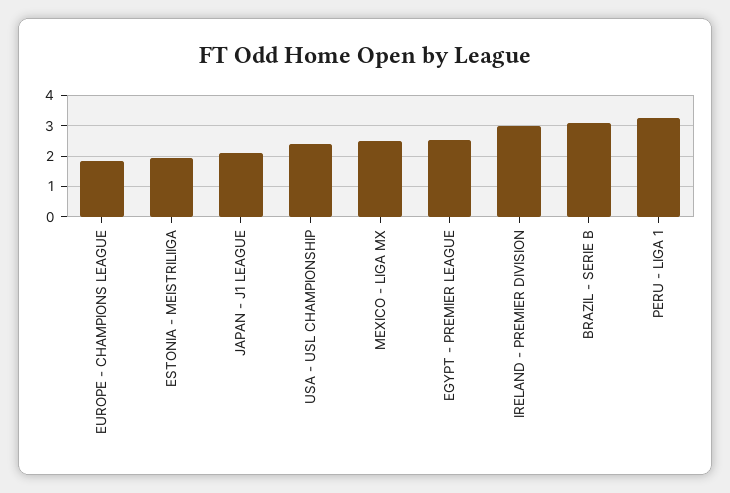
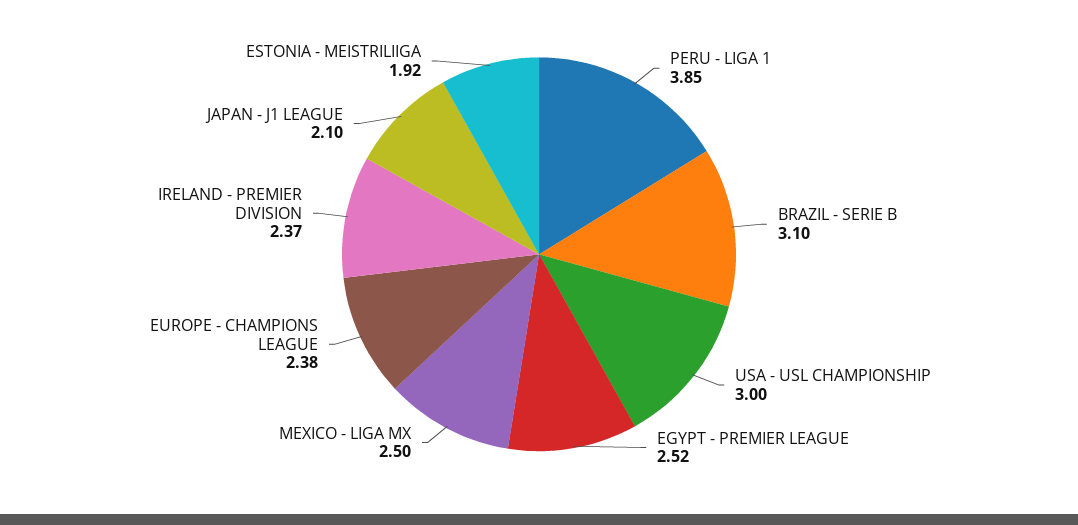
  {
-   "EUROPE - CHAMPIONS LEAGUE": 1.8,
+   "EUROPE - CHAMPIONS LEAGUE": 2.38,
    "ESTONIA - MEISTRILIIGA": 1.92,
    "JAPAN - J1 LEAGUE": 2.1,
-   "USA - USL CHAMPIONSHIP": 2.4,
+   "USA - USL CHAMPIONSHIP": 3,
    "MEXICO - LIGA MX": 2.5,
    "EGYPT - PREMIER LEAGUE": 2.52,
-   "IRELAND - PREMIER DIVISION": 3,
+   "IRELAND - PREMIER DIVISION": 2.37,
    "BRAZIL - SERIE B": 3.1,
-   "PERU - LIGA 1": 3.2
+   "PERU - LIGA 1": 3.85
  }

